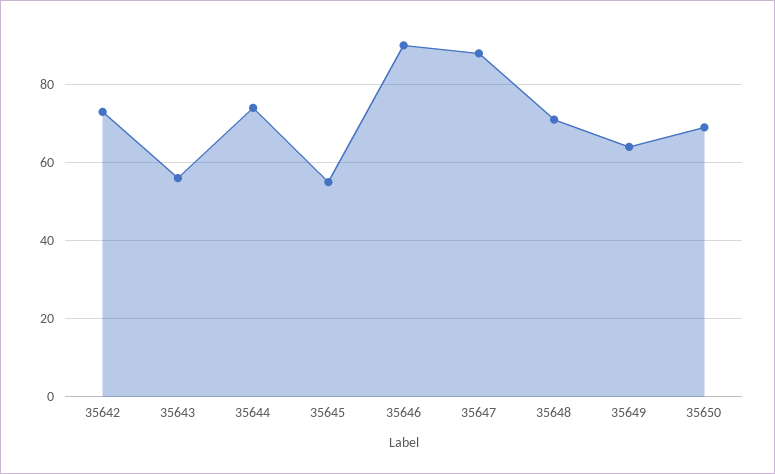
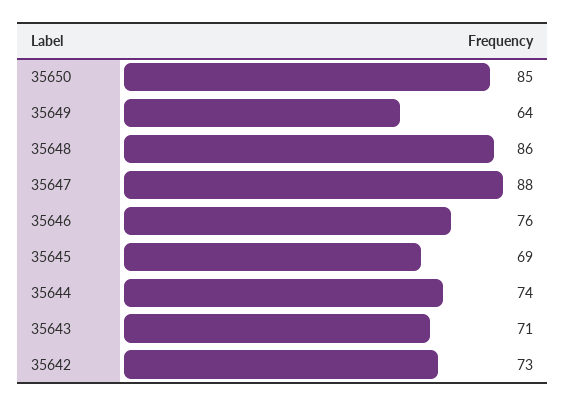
  {
    "35642": 73,
-   "35643": 55,
+   "35643": 71,
    "35644": 74,
-   "35645": 55,
+   "35645": 69,
-   "35646": 90,
+   "35646": 76,
    "35647": 88,
-   "35648": 70,
+   "35648": 86,
    "35649": 64,
-   "35650": 70
+   "35650": 85
  }

